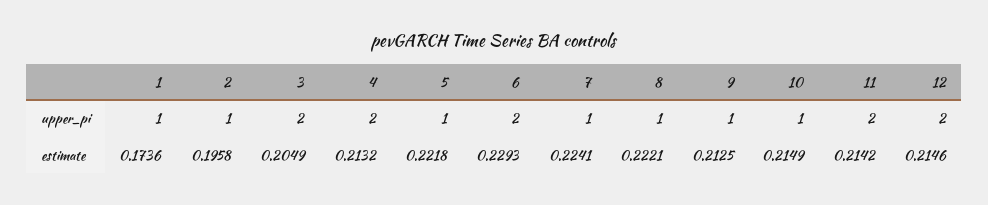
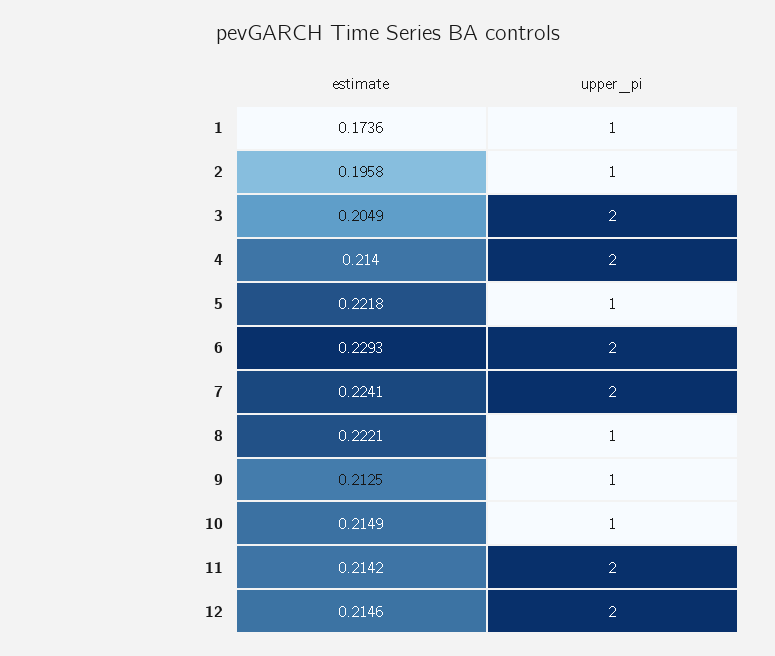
  {
    "1": {
      "upper_pi": 1,
      "estimate": 0.1736
    },
    "2": {
      "upper_pi": 1,
      "estimate": 0.1958
    },
    "3": {
      "upper_pi": 2,
      "estimate": 0.2049
    },
    "4": {
      "upper_pi": 2,
-     "estimate": 0.2132
+     "estimate": 0.214
    },
    "5": {
      "upper_pi": 1,
      "estimate": 0.2218
    },
    "6": {
      "upper_pi": 2,
      "estimate": 0.2293
    },
    "7": {
-     "upper_pi": 1,
+     "upper_pi": 2,
      "estimate": 0.2241
    },
    "8": {
      "upper_pi": 1,
      "estimate": 0.2221
    },
    "9": {
      "upper_pi": 1,
      "estimate": 0.2125
    },
    "10": {
      "upper_pi": 1,
      "estimate": 0.2149
    },
    "11": {
      "upper_pi": 2,
      "estimate": 0.2142
    },
    "12": {
      "upper_pi": 2,
      "estimate": 0.2146
    }
  }

